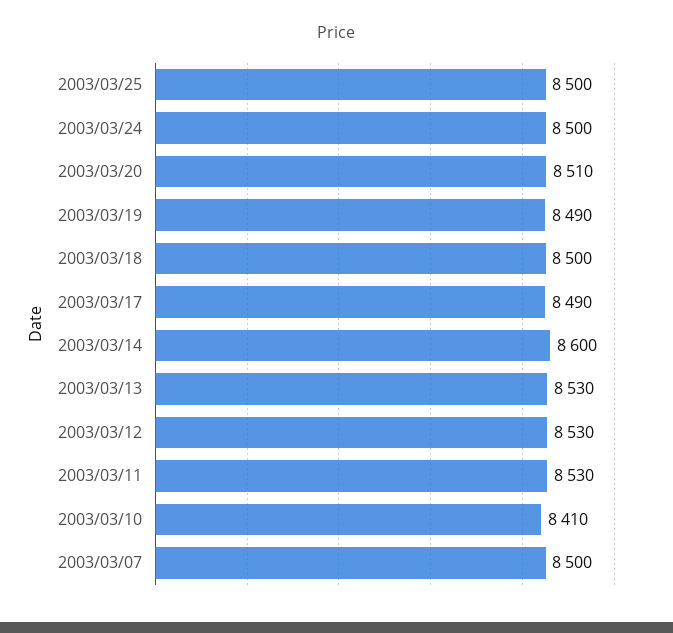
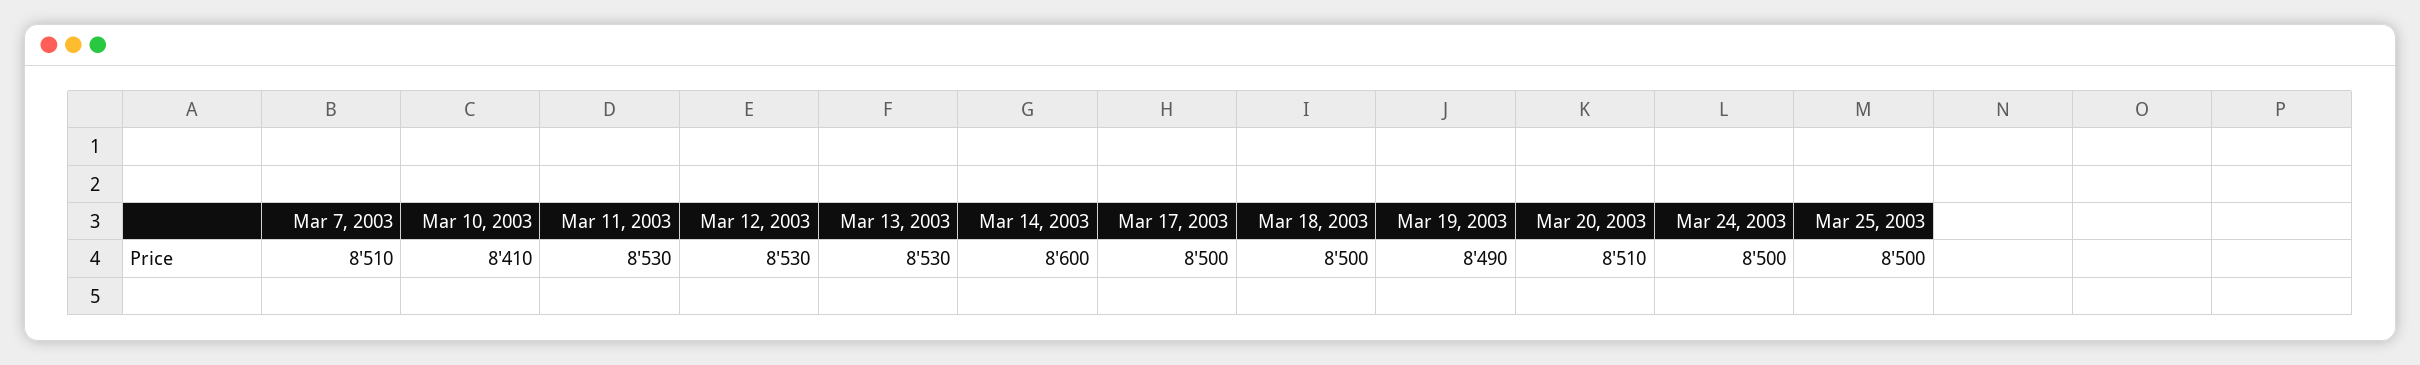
  {
    "2003/03/25": 8500,
    "2003/03/24": 8500,
    "2003/03/20": 8510,
    "2003/03/19": 8490,
    "2003/03/18": 8500,
-   "2003/03/17": 8490,
+   "2003/03/17": 8500,
    "2003/03/14": 8600,
    "2003/03/13": 8530,
    "2003/03/12": 8530,
    "2003/03/11": 8530,
    "2003/03/10": 8410,
-   "2003/03/07": 8500
+   "2003/03/07": 8510
  }

